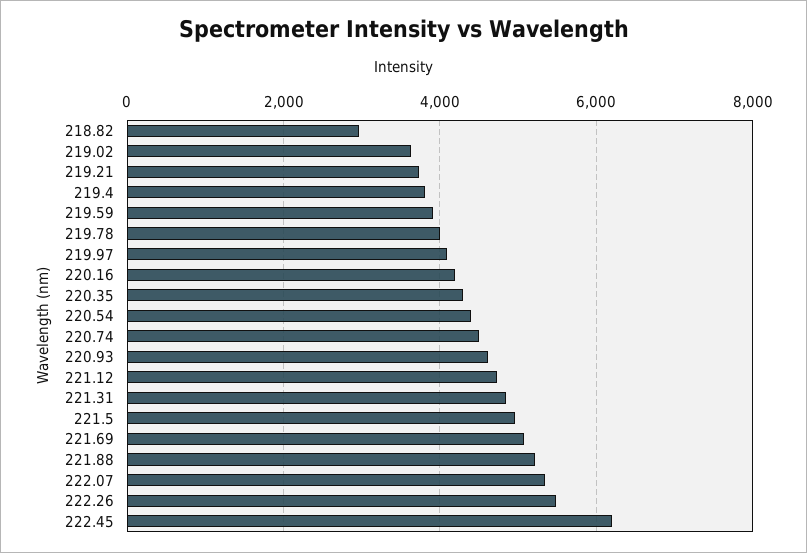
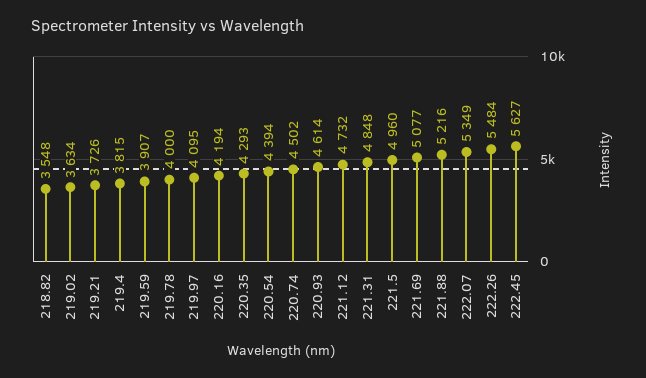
  {
-   "218.82": 3000,
+   "218.82": 3548,
    "219.02": 3634,
    "219.21": 3726,
    "219.4": 3815,
    "219.59": 3907,
    "219.78": 4000,
    "219.97": 4095,
    "220.16": 4194,
    "220.35": 4293,
    "220.54": 4394,
    "220.74": 4502,
    "220.93": 4614,
    "221.12": 4732,
    "221.31": 4848,
    "221.5": 4960,
    "221.69": 5077,
    "221.88": 5216,
    "222.07": 5349,
    "222.26": 5484,
-   "222.45": 6200
+   "222.45": 5627
  }

